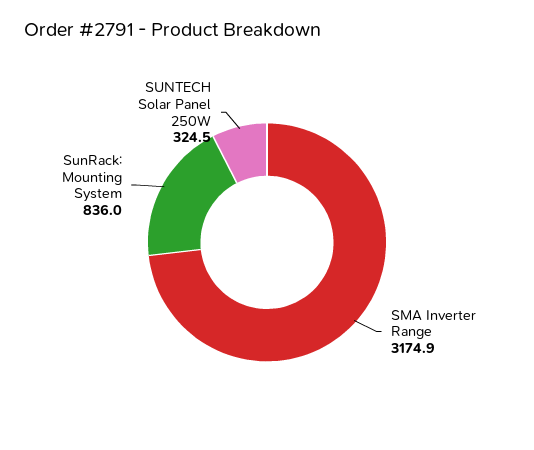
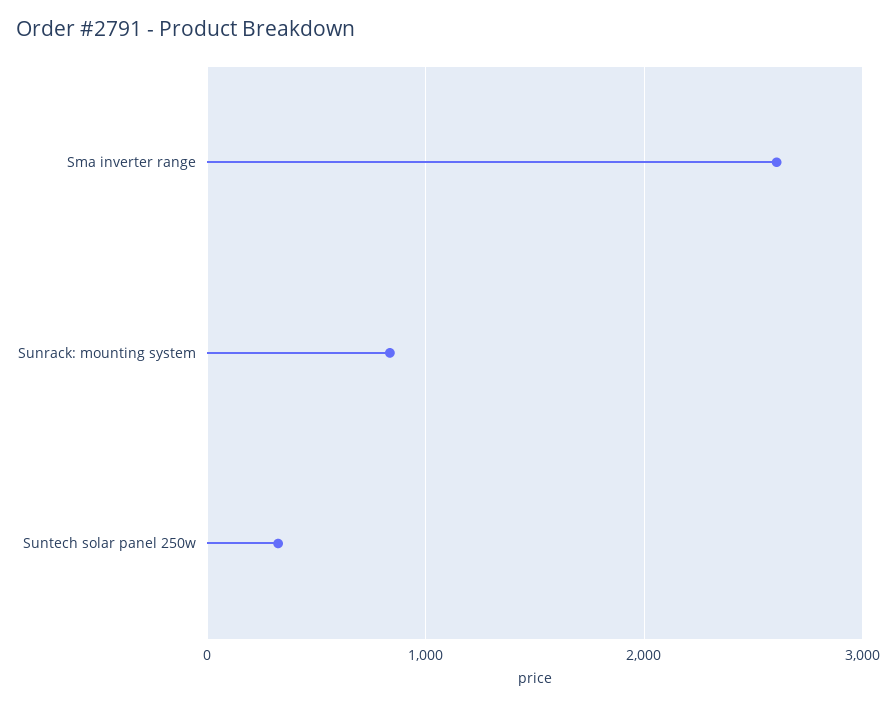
  {
-   "SMA Inverter Range": 3174.9,
+   "SMA Inverter Range": 2600,
    "SunRack: Mounting System": 836,
    "SUNTECH Solar Panel 250W": 324.5
  }

